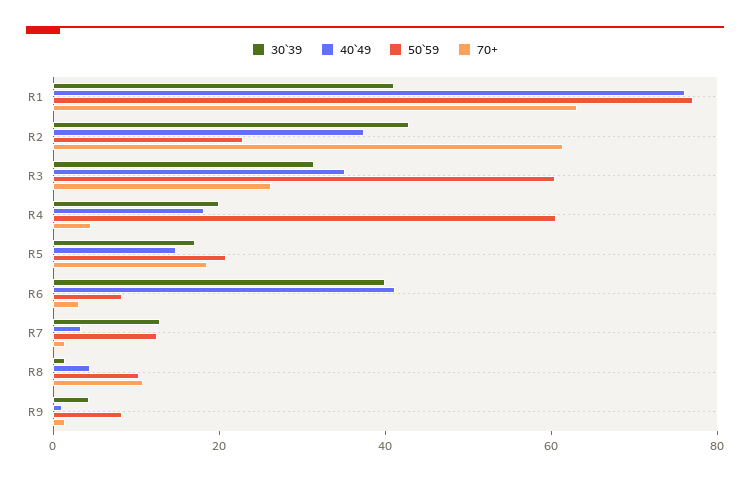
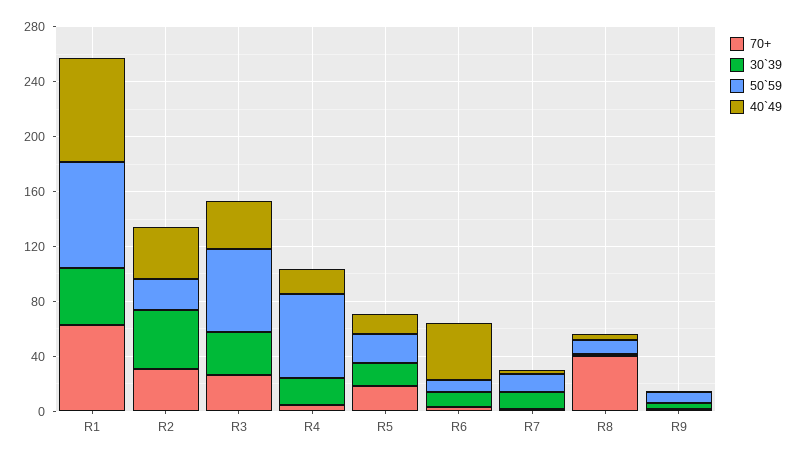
  {
    "30`39": {
      "R1": 40,
      "R2": 45,
      "R3": 30,
      "R4": 20,
      "R5": 15,
-     "R6": 40,
+     "R6": 10,
      "R7": 15,
      "R8": 0,
      "R9": 5
    },
    "40`49": {
      "R1": 75,
      "R2": 40,
      "R3": 35,
      "R4": 20,
      "R5": 15,
      "R6": 40,
      "R7": 5,
      "R8": 5,
      "R9": 0
    },
    "50`59": {
      "R1": 75,
      "R2": 25,
      "R3": 60,
      "R4": 60,
      "R5": 20,
      "R6": 10,
      "R7": 15,
      "R8": 10,
      "R9": 10
    },
    "70+": {
      "R1": 65,
-     "R2": 60,
+     "R2": 30,
      "R3": 25,
      "R4": 5,
      "R5": 20,
      "R6": 5,
      "R7": 0,
-     "R8": 10,
+     "R8": 40,
      "R9": 0
    }
  }

